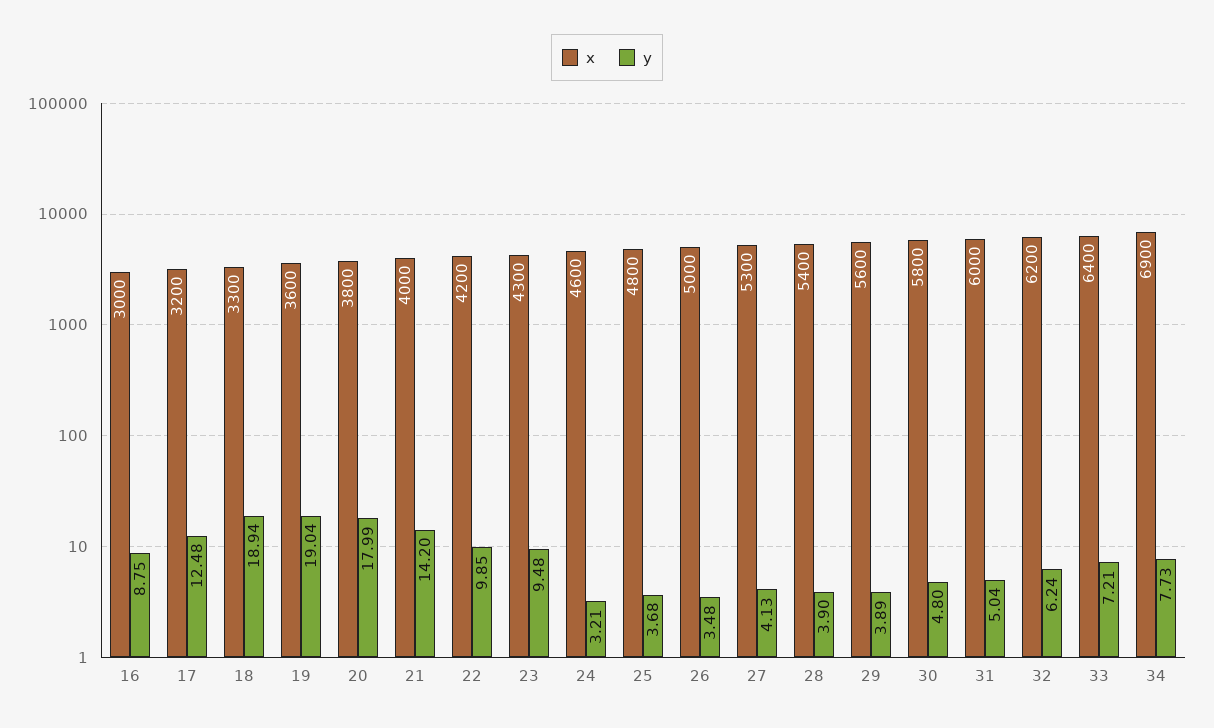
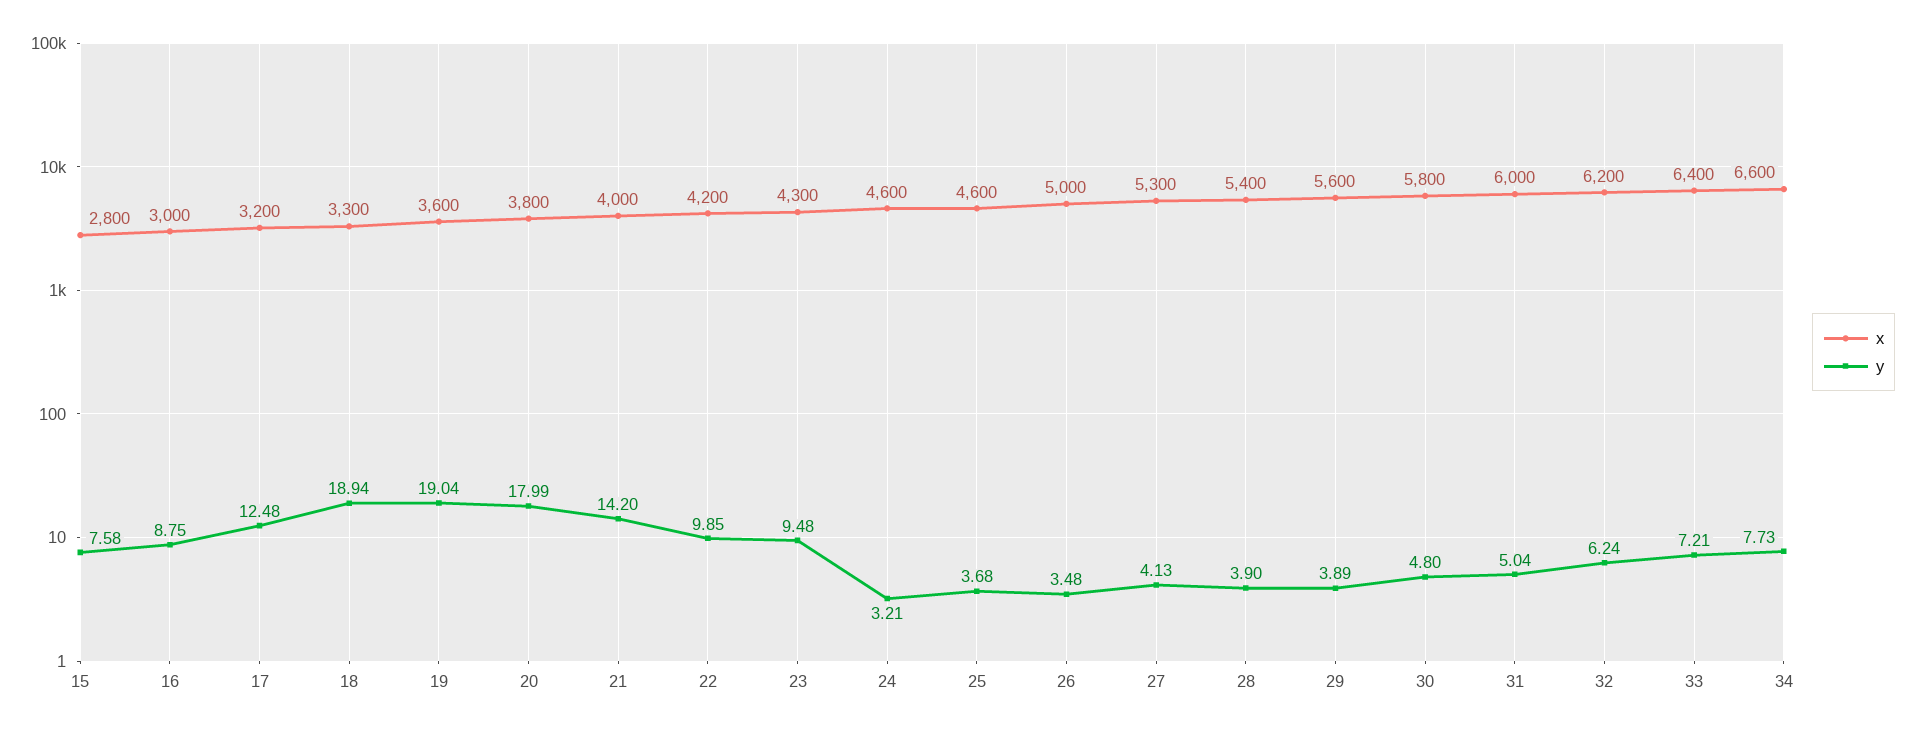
  {
    "x": {
      "16": 3000,
      "17": 3200,
      "18": 3300,
      "19": 3600,
      "20": 3800,
      "21": 4000,
      "22": 4200,
      "23": 4300,
      "24": 4600,
-     "25": 4800,
+     "25": 4600,
      "26": 5000,
      "27": 5300,
      "28": 5400,
      "29": 5600,
      "30": 5800,
      "31": 6000,
      "32": 6200,
      "33": 6400,
-     "34": 6900
+     "34": 6600,
+     "15": 2800
    },
    "y": {
      "16": 8.75,
      "17": 12.48,
      "18": 18.94,
      "19": 19.04,
      "20": 17.99,
      "21": 14.2,
      "22": 9.85,
      "23": 9.48,
      "24": 3.21,
      "25": 3.68,
      "26": 3.48,
      "27": 4.13,
      "28": 3.9,
      "29": 3.89,
      "30": 4.8,
      "31": 5.04,
      "32": 6.24,
      "33": 7.21,
-     "34": 7.73
+     "34": 7.73,
+     "15": 7.58
    }
  }

